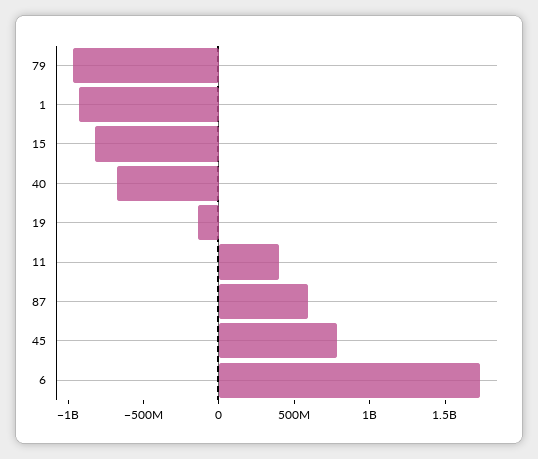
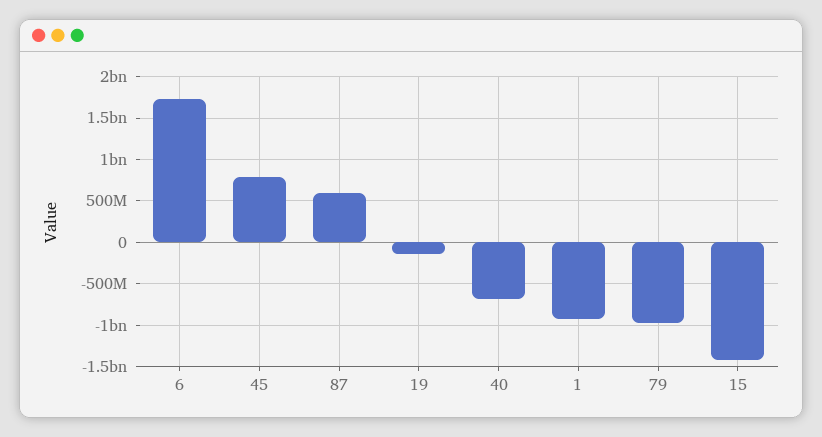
  {
    "79": -1000000000,
    "1": -900000000,
-   "15": -800000000,
+   "15": -1400000000,
    "40": -700000000,
    "19": -100000000,
-   "11": 400000000,
    "87": 600000000,
    "45": 800000000,
    "6": 1700000000
  }

